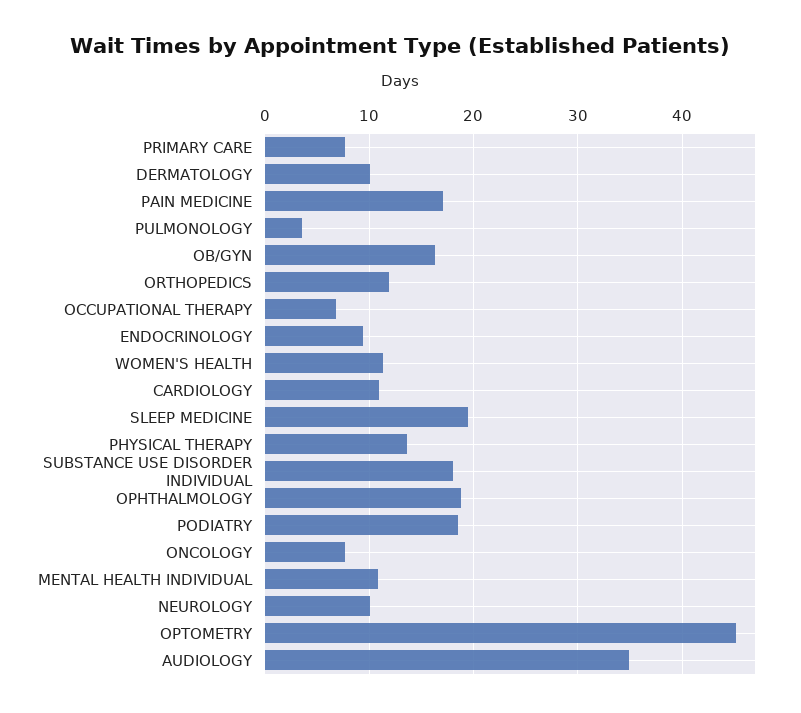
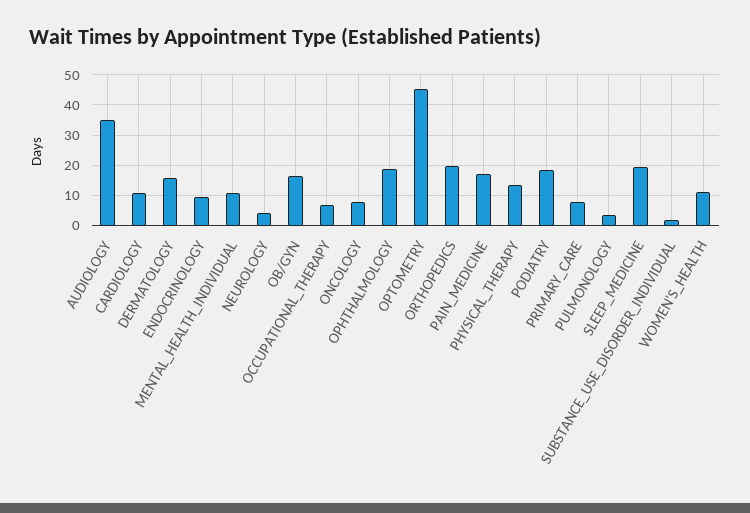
  {
    "PRIMARY CARE": 8,
-   "DERMATOLOGY": 10,
+   "DERMATOLOGY": 16,
    "PAIN MEDICINE": 17,
    "PULMONOLOGY": 4,
    "OB/GYN": 16,
-   "ORTHOPEDICS": 12,
+   "ORTHOPEDICS": 20,
    "OCCUPATIONAL THERAPY": 7,
    "ENDOCRINOLOGY": 9,
    "WOMEN'S HEALTH": 11,
    "CARDIOLOGY": 11,
    "SLEEP MEDICINE": 20,
    "PHYSICAL THERAPY": 14,
-   "SUBSTANCE USE DISORDER INDIVIDUAL": 18,
+   "SUBSTANCE USE DISORDER INDIVIDUAL": 2,
    "OPHTHALMOLOGY": 19,
    "PODIATRY": 19,
    "ONCOLOGY": 8,
    "MENTAL HEALTH INDIVIDUAL": 11,
-   "NEUROLOGY": 10,
+   "NEUROLOGY": 4,
    "OPTOMETRY": 45,
    "AUDIOLOGY": 35
  }

